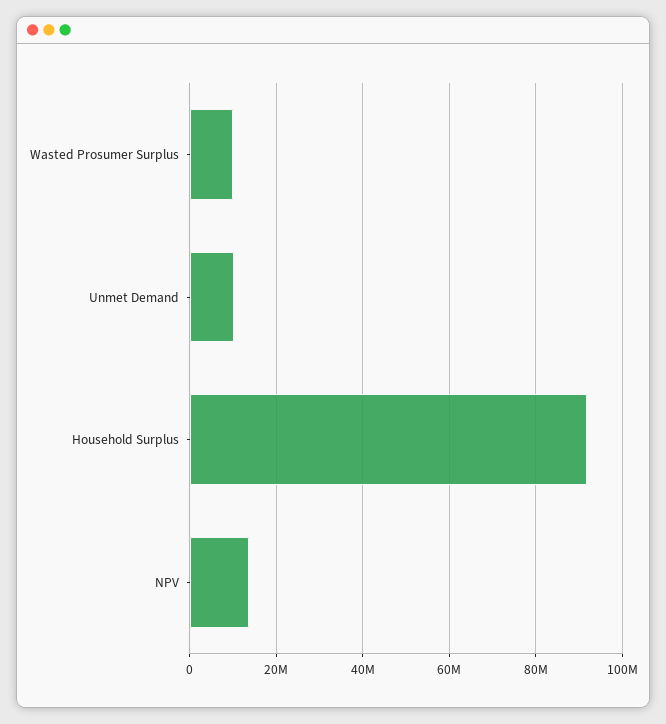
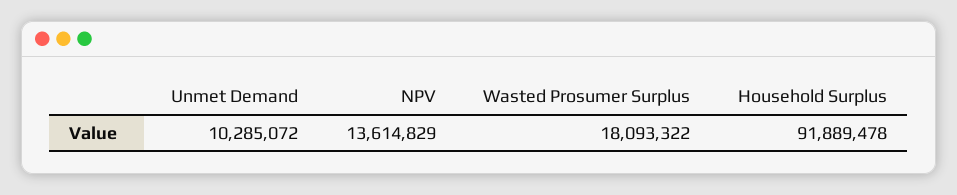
  {
-   "Wasted Prosumer Surplus": 10000000,
+   "Wasted Prosumer Surplus": 18093322,
    "Unmet Demand": 10285072,
    "Household Surplus": 91889478,
    "NPV": 13614829
  }

